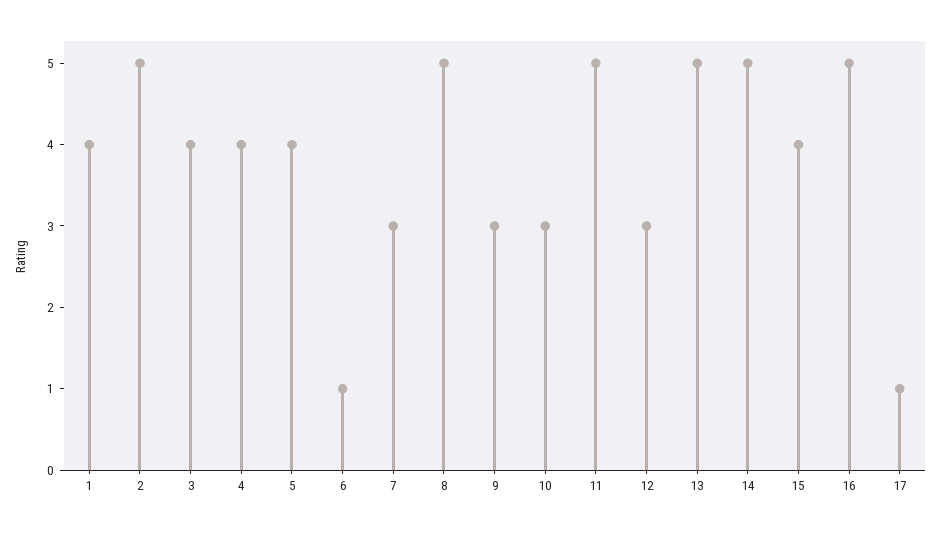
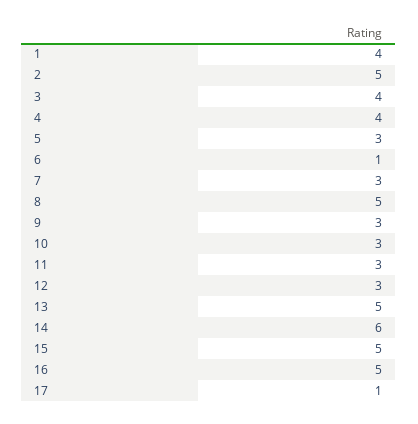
  {
    "1": 4,
    "2": 5,
    "3": 4,
    "4": 4,
-   "5": 4,
+   "5": 3,
    "6": 1,
    "7": 3,
    "8": 5,
    "9": 3,
    "10": 3,
-   "11": 5,
+   "11": 3,
    "12": 3,
    "13": 5,
-   "14": 5,
+   "14": 6,
-   "15": 4,
+   "15": 5,
    "16": 5,
    "17": 1
  }

